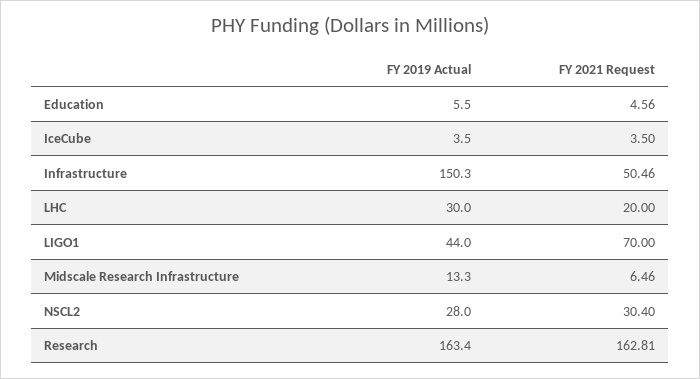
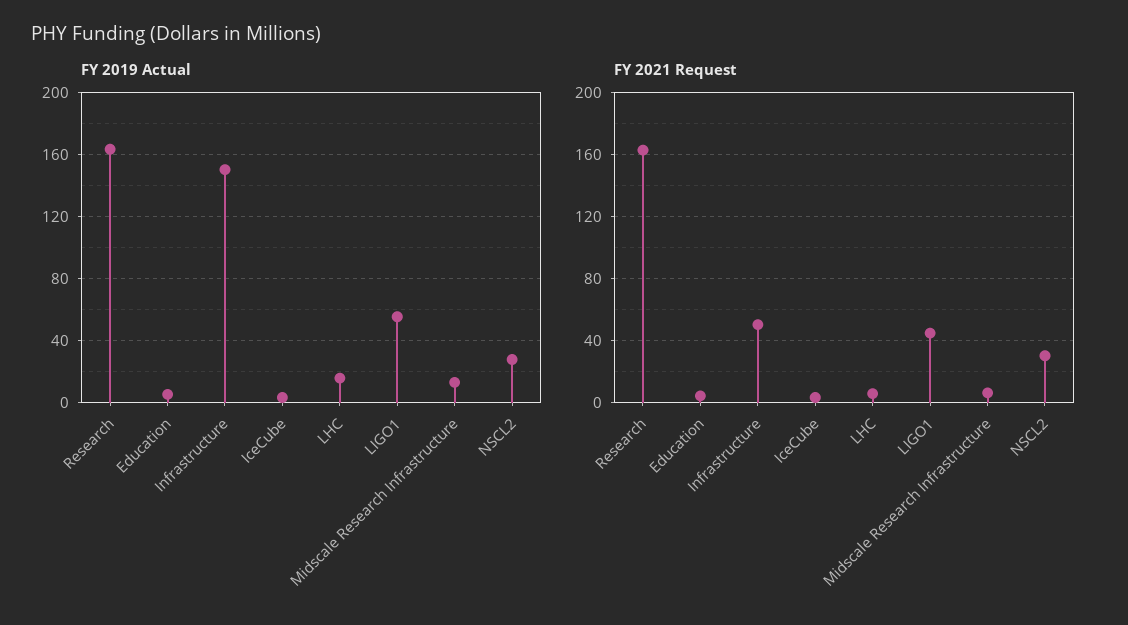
  {
    "FY 2019 Actual": {
      "Education": 5.5,
      "IceCube": 3.5,
      "Infrastructure": 150.3,
-     "LHC": 30,
+     "LHC": 15,
-     "LIGO1": 44,
+     "LIGO1": 55,
      "Midscale Research Infrastructure": 13.3,
      "NSCL2": 28,
      "Research": 163.4
    },
    "FY 2021 Request": {
      "Education": 4.56,
      "IceCube": 3.5,
      "Infrastructure": 50.46,
-     "LHC": 20,
+     "LHC": 5,
-     "LIGO1": 70,
+     "LIGO1": 45,
      "Midscale Research Infrastructure": 6.46,
      "NSCL2": 30.4,
      "Research": 162.81
    }
  }

